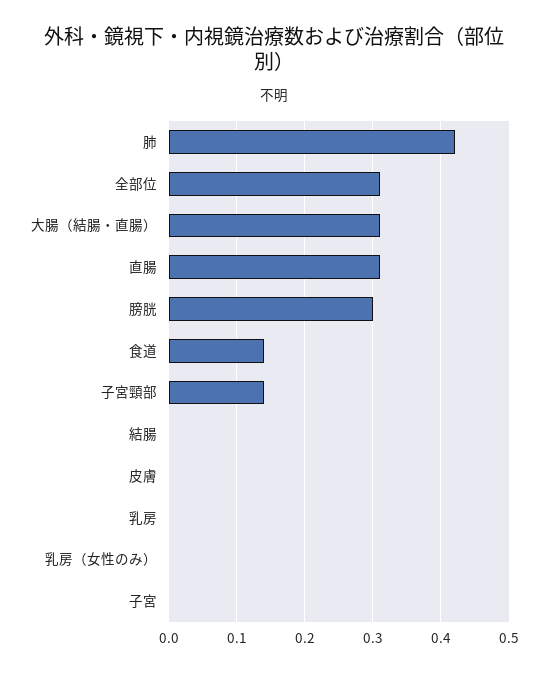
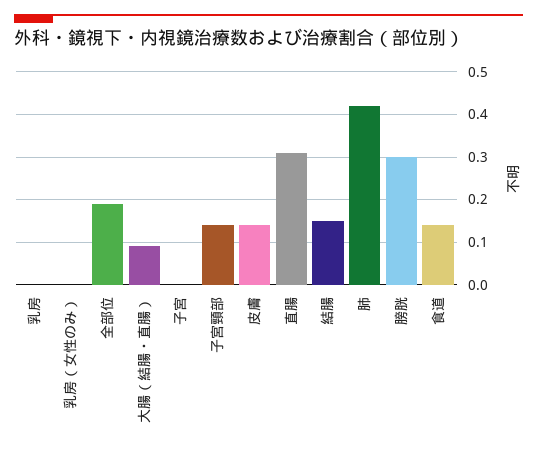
  {
    "肺": 0.42,
-   "全部位": 0.31,
+   "全部位": 0.2,
-   "大腸（結腸・直腸）": 0.31,
+   "大腸（結腸・直腸）": 0.1,
    "直腸": 0.31,
    "膀胱": 0.3,
    "食道": 0.14,
    "子宮頸部": 0.14,
-   "結腸": 0,
+   "結腸": 0.15,
-   "皮膚": 0,
+   "皮膚": 0.15,
    "乳房": 0,
    "乳房（女性のみ）": 0,
    "子宮": 0
  }

